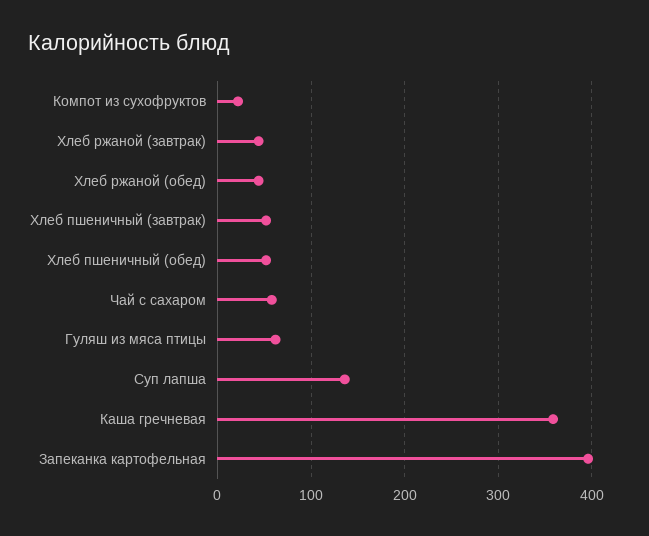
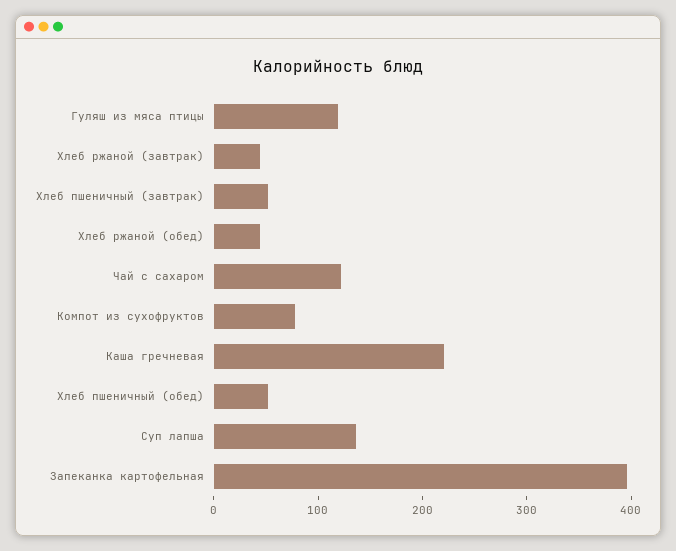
  {
-   "Компот из сухофруктов": 20,
+   "Компот из сухофруктов": 80,
    "Хлеб ржаной (завтрак)": 40,
    "Хлеб ржаной (обед)": 40,
    "Хлеб пшеничный (завтрак)": 50,
    "Хлеб пшеничный (обед)": 50,
-   "Чай с сахаром": 60,
+   "Чай с сахаром": 120,
-   "Гуляш из мяса птицы": 60,
+   "Гуляш из мяса птицы": 120,
    "Суп лапша": 140,
-   "Каша гречневая": 360,
+   "Каша гречневая": 220,
    "Запеканка картофельная": 400
  }

